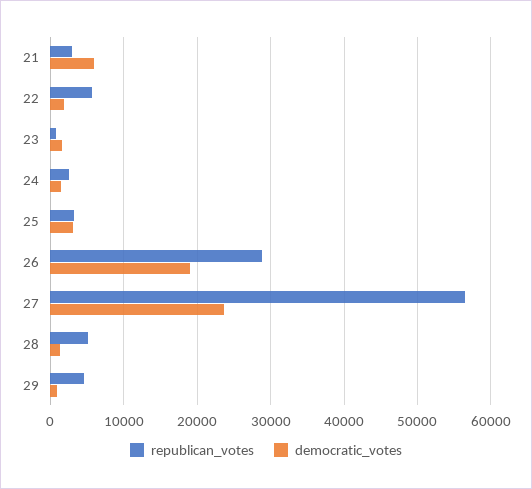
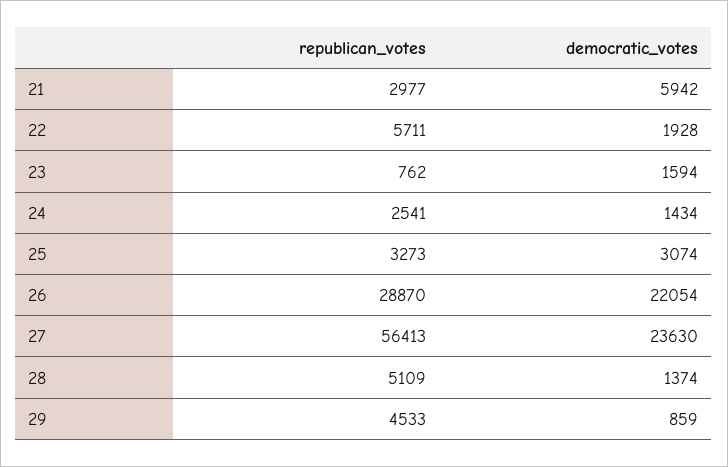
  {
    "republican_votes": {
      "21": 2977,
      "22": 5711,
      "23": 762,
      "24": 2541,
      "25": 3273,
      "26": 28870,
      "27": 56413,
      "28": 5109,
      "29": 4533
    },
    "democratic_votes": {
      "21": 5942,
      "22": 1928,
      "23": 1594,
      "24": 1434,
      "25": 3074,
-     "26": 19000,
+     "26": 22054,
      "27": 23630,
      "28": 1374,
      "29": 859
    }
  }

